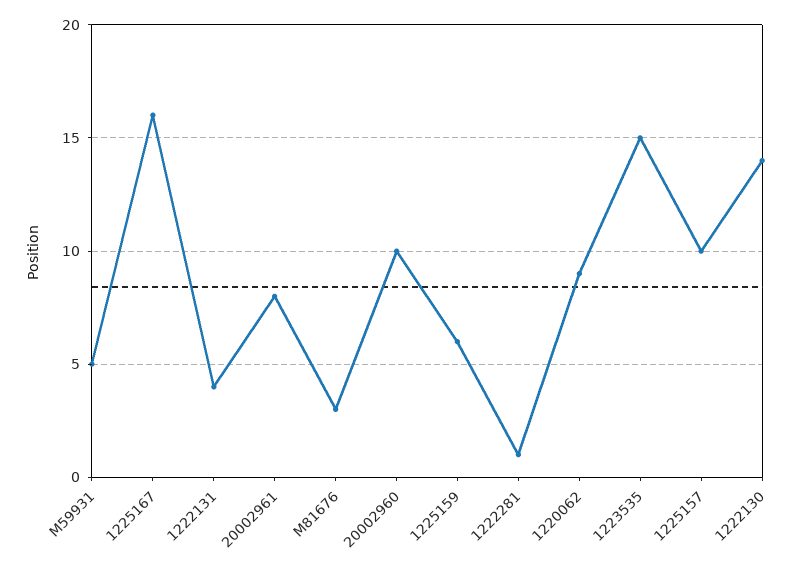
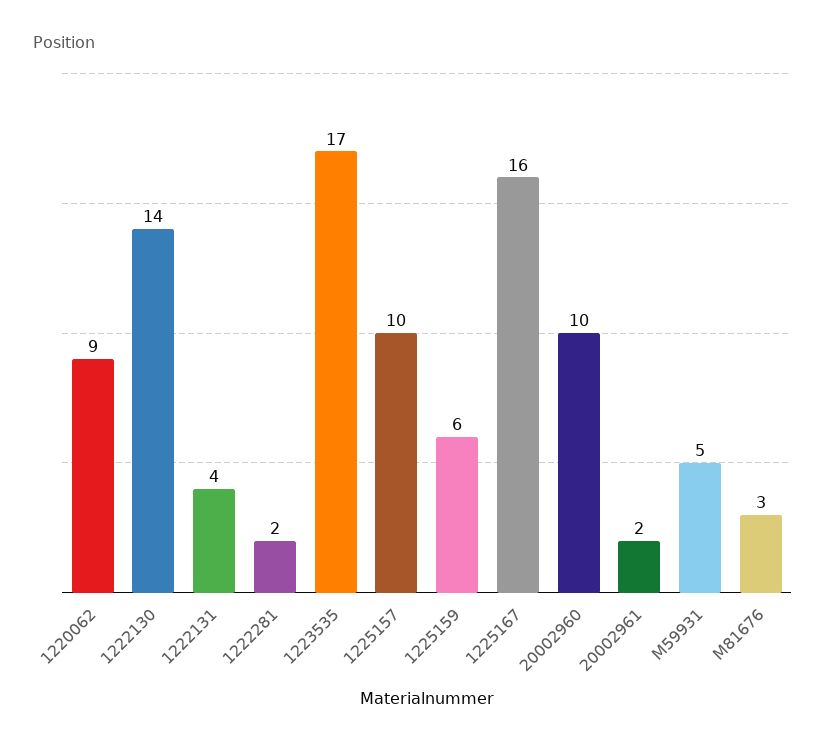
  {
    "M59931": 5,
    "1225167": 16,
    "1222131": 4,
-   "20002961": 8,
+   "20002961": 2,
    "M81676": 3,
    "20002960": 10,
    "1225159": 6,
-   "1222281": 1,
+   "1222281": 2,
    "1220062": 9,
-   "1223535": 15,
+   "1223535": 17,
    "1225157": 10,
    "1222130": 14
  }

